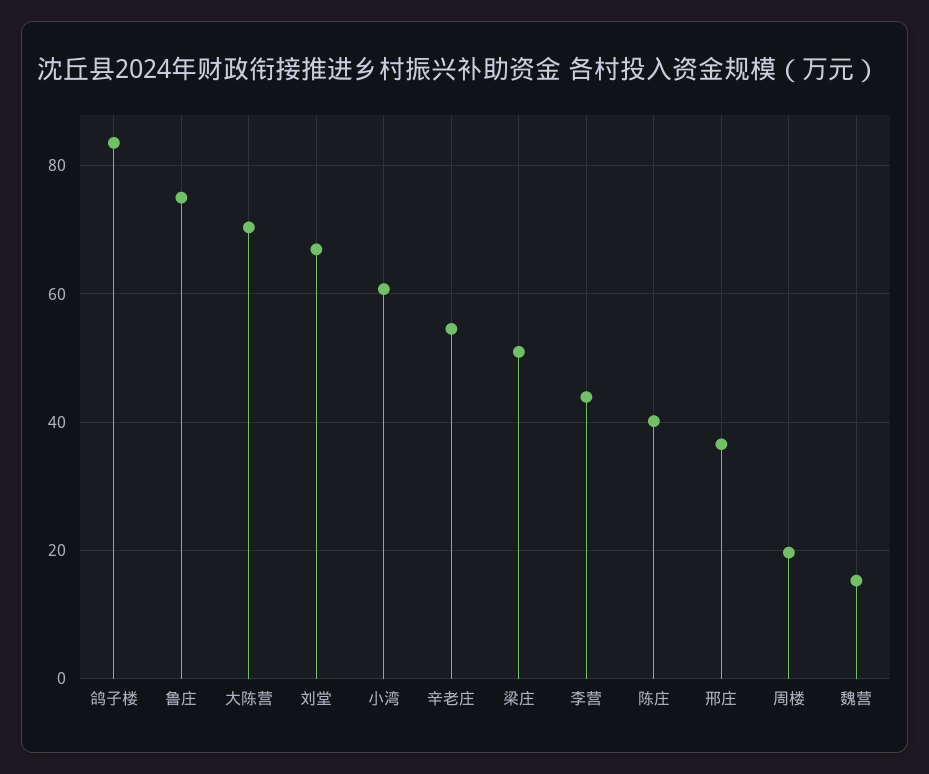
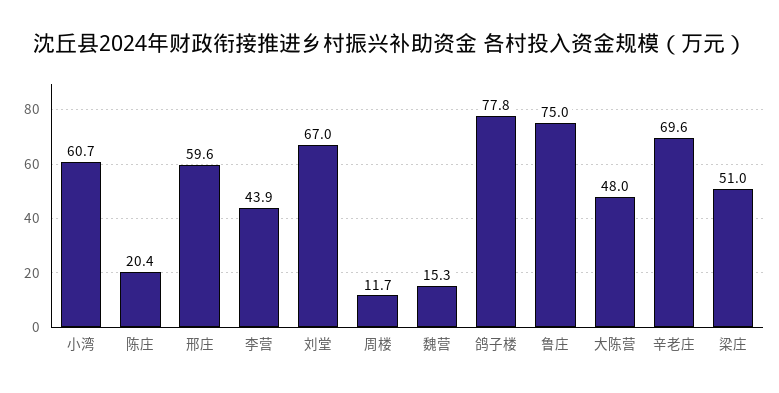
  {
-   "鸽子楼": 84,
+   "鸽子楼": 77.8,
    "鲁庄": 75,
-   "大陈营": 70,
+   "大陈营": 48,
    "刘堂": 67,
    "小湾": 60.7,
-   "辛老庄": 54,
+   "辛老庄": 69.6,
    "梁庄": 51,
    "李营": 43.9,
-   "陈庄": 40,
+   "陈庄": 20.4,
-   "邢庄": 36,
+   "邢庄": 59.6,
-   "周楼": 20,
+   "周楼": 11.7,
    "魏营": 15.3
  }

